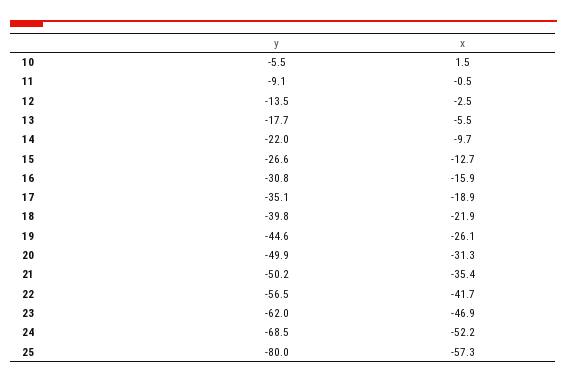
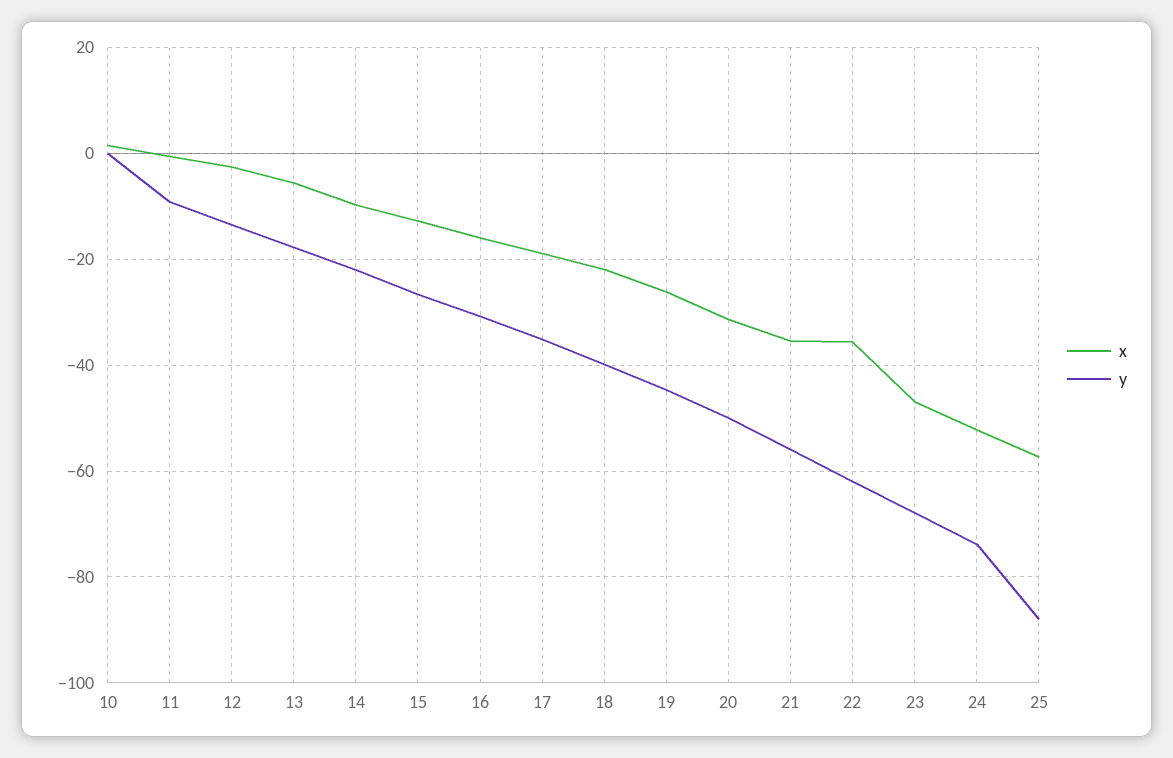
  {
    "y": {
-     "10": -5.5,
+     "10": 0,
      "11": -9.1,
      "12": -13.5,
      "13": -17.7,
      "14": -22,
      "15": -26.6,
      "16": -30.8,
      "17": -35.1,
      "18": -39.8,
      "19": -44.6,
      "20": -49.9,
-     "21": -50.2,
+     "21": -56,
-     "22": -56.5,
+     "22": -62,
-     "23": -62,
+     "23": -68,
-     "24": -68.5,
+     "24": -74,
-     "25": -80
+     "25": -88
    },
    "x": {
      "10": 1.5,
      "11": -0.5,
      "12": -2.5,
      "13": -5.5,
      "14": -9.7,
      "15": -12.7,
      "16": -15.9,
      "17": -18.9,
      "18": -21.9,
      "19": -26.1,
      "20": -31.3,
      "21": -35.4,
-     "22": -41.7,
+     "22": -36,
      "23": -46.9,
      "24": -52.2,
      "25": -57.3
    }
  }

